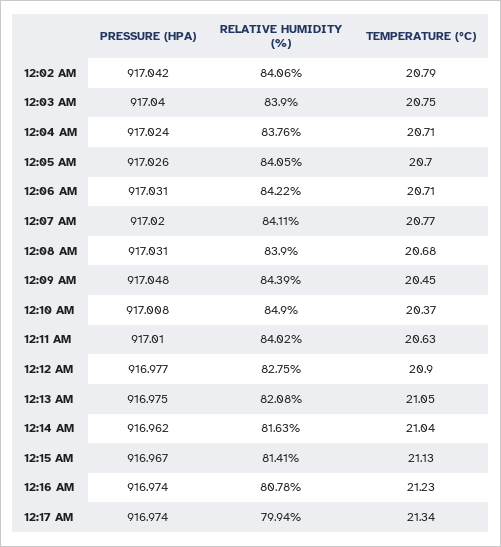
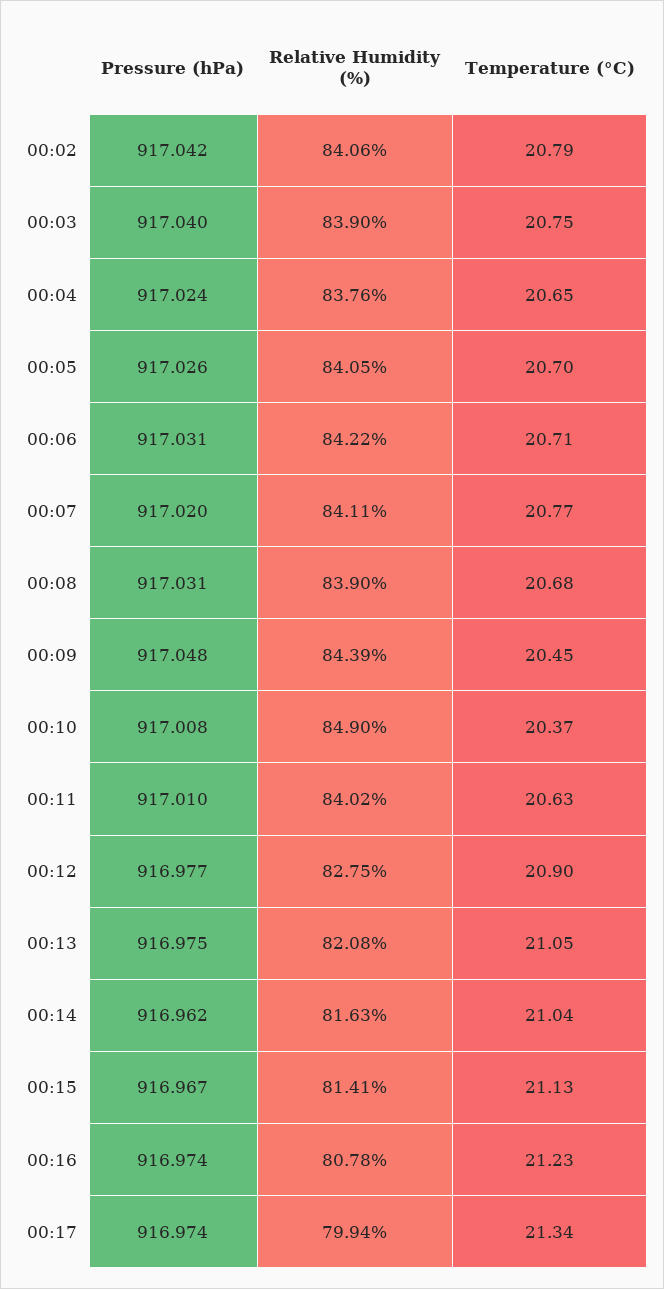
  {
    "PRESSURE (HPA)": {
      "12:02 AM": 917.042,
      "12:03 AM": 917.04,
      "12:04 AM": 917.024,
      "12:05 AM": 917.026,
      "12:06 AM": 917.031,
      "12:07 AM": 917.02,
      "12:08 AM": 917.031,
      "12:09 AM": 917.048,
      "12:10 AM": 917.008,
      "12:11 AM": 917.01,
      "12:12 AM": 916.977,
      "12:13 AM": 916.975,
      "12:14 AM": 916.962,
      "12:15 AM": 916.967,
      "12:16 AM": 916.974,
      "12:17 AM": 916.974
    },
    "RELATIVE HUMIDITY (%)": {
      "12:02 AM": 84.06,
      "12:03 AM": 83.9,
      "12:04 AM": 83.76,
      "12:05 AM": 84.05,
      "12:06 AM": 84.22,
      "12:07 AM": 84.11,
      "12:08 AM": 83.9,
      "12:09 AM": 84.39,
      "12:10 AM": 84.9,
      "12:11 AM": 84.02,
      "12:12 AM": 82.75,
      "12:13 AM": 82.08,
      "12:14 AM": 81.63,
      "12:15 AM": 81.41,
      "12:16 AM": 80.78,
      "12:17 AM": 79.94
    },
    "TEMPERATURE (°C)": {
      "12:02 AM": 20.79,
      "12:03 AM": 20.75,
-     "12:04 AM": 20.71,
+     "12:04 AM": 20.65,
      "12:05 AM": 20.7,
      "12:06 AM": 20.71,
      "12:07 AM": 20.77,
      "12:08 AM": 20.68,
      "12:09 AM": 20.45,
      "12:10 AM": 20.37,
      "12:11 AM": 20.63,
      "12:12 AM": 20.9,
      "12:13 AM": 21.05,
      "12:14 AM": 21.04,
      "12:15 AM": 21.13,
      "12:16 AM": 21.23,
      "12:17 AM": 21.34
    }
  }

